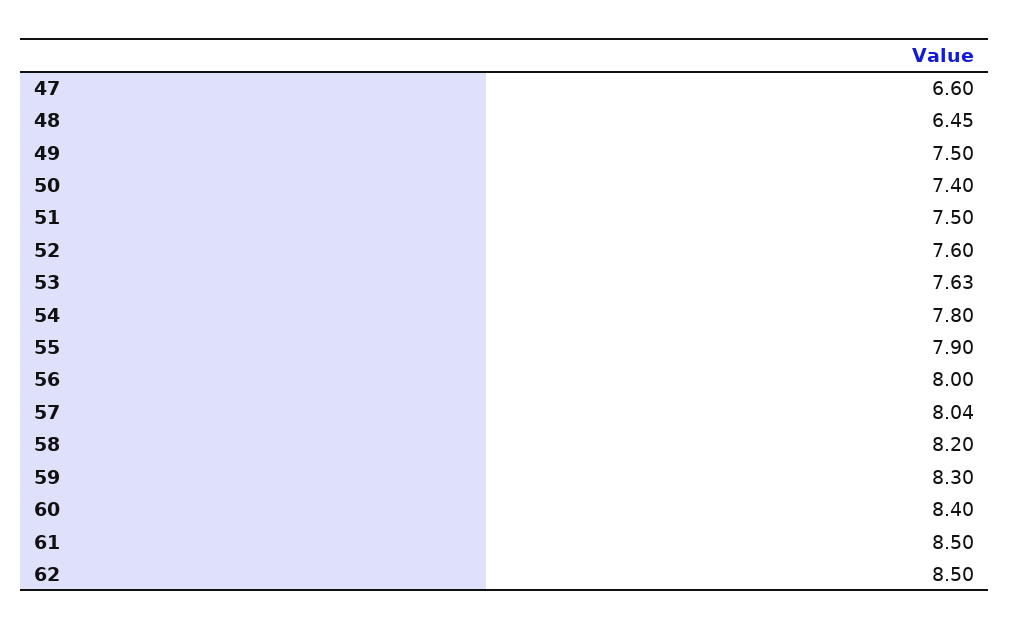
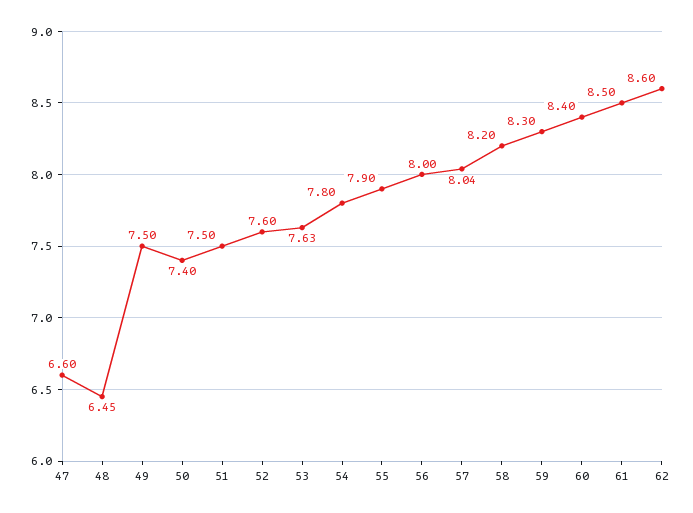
  {
    "47": 6.6,
    "48": 6.45,
    "49": 7.5,
    "50": 7.4,
    "51": 7.5,
    "52": 7.6,
    "53": 7.63,
    "54": 7.8,
    "55": 7.9,
    "56": 8,
    "57": 8.04,
    "58": 8.2,
    "59": 8.3,
    "60": 8.4,
    "61": 8.5,
-   "62": 8.5
+   "62": 8.6
  }

